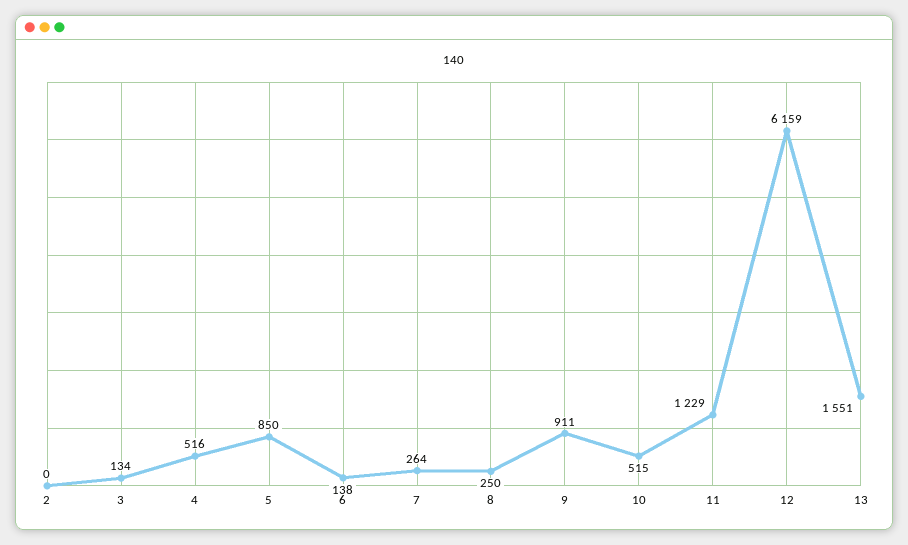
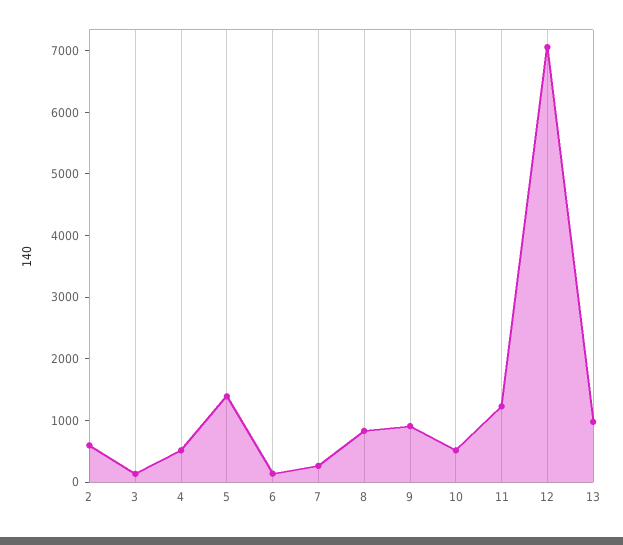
  {
-   "2": 0,
+   "2": 600,
    "3": 134,
    "4": 516,
-   "5": 850,
+   "5": 1400,
    "6": 138,
    "7": 264,
-   "8": 250,
+   "8": 800,
    "9": 911,
    "10": 515,
    "11": 1229,
-   "12": 6159,
+   "12": 7000,
-   "13": 1551
+   "13": 1000
  }

